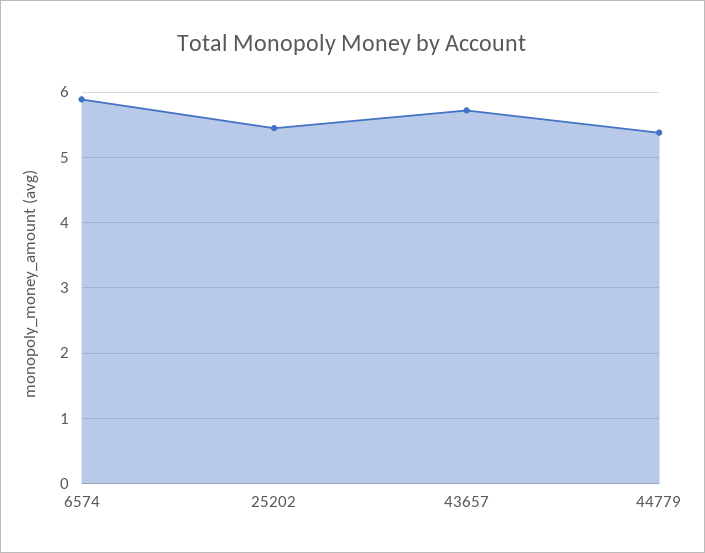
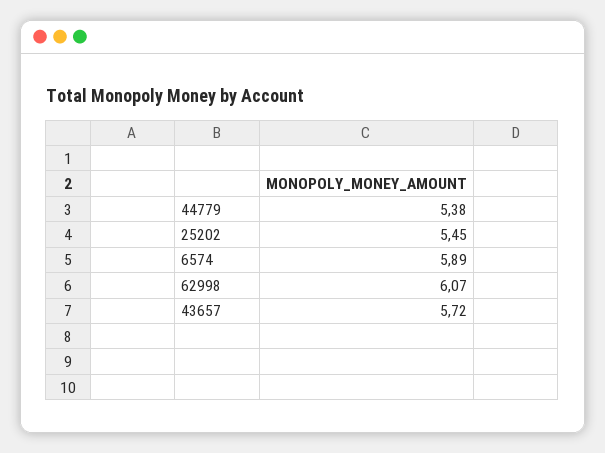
  {
    "6574": 5.89,
    "25202": 5.45,
    "43657": 5.72,
-   "44779": 5.38
+   "44779": 5.38,
+   "62998": 6.07
  }

